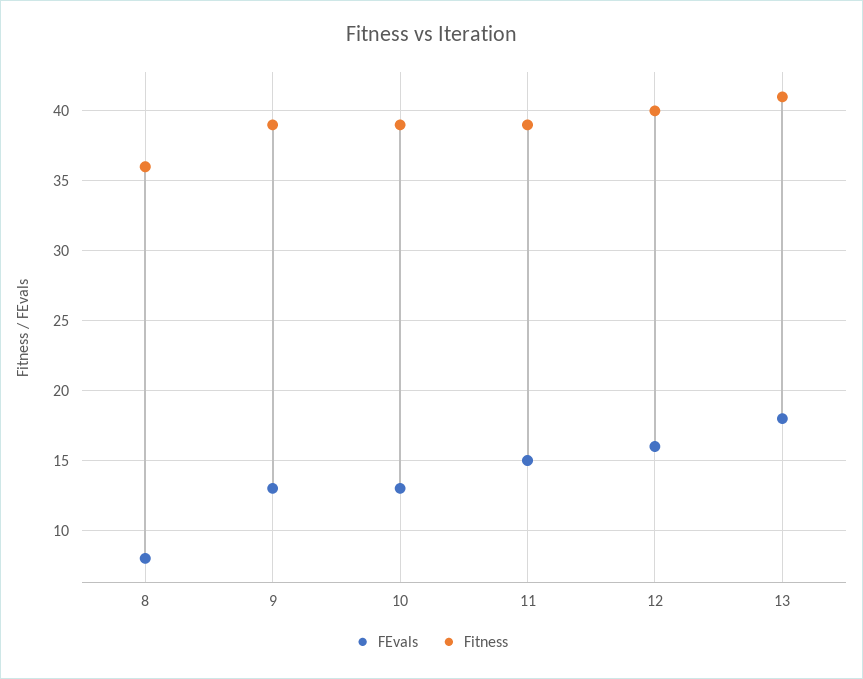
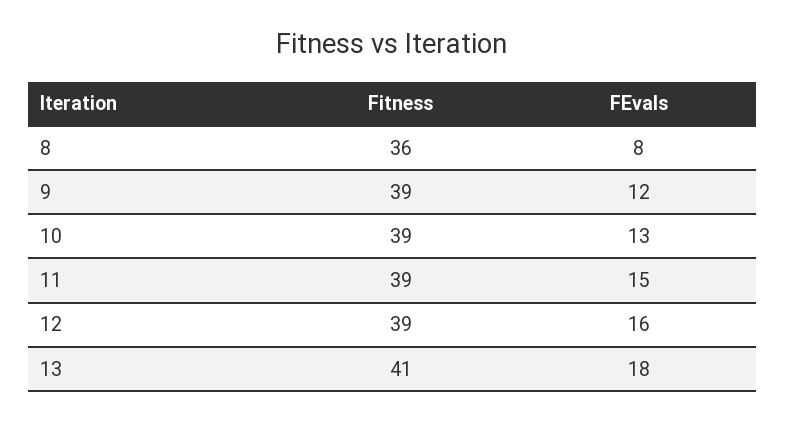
  {
    "FEvals": {
      "8": 8,
-     "9": 13,
+     "9": 12,
      "10": 13,
      "11": 15,
      "12": 16,
      "13": 18
    },
    "Fitness": {
      "8": 36,
      "9": 39,
      "10": 39,
      "11": 39,
-     "12": 40,
+     "12": 39,
      "13": 41
    }
  }

